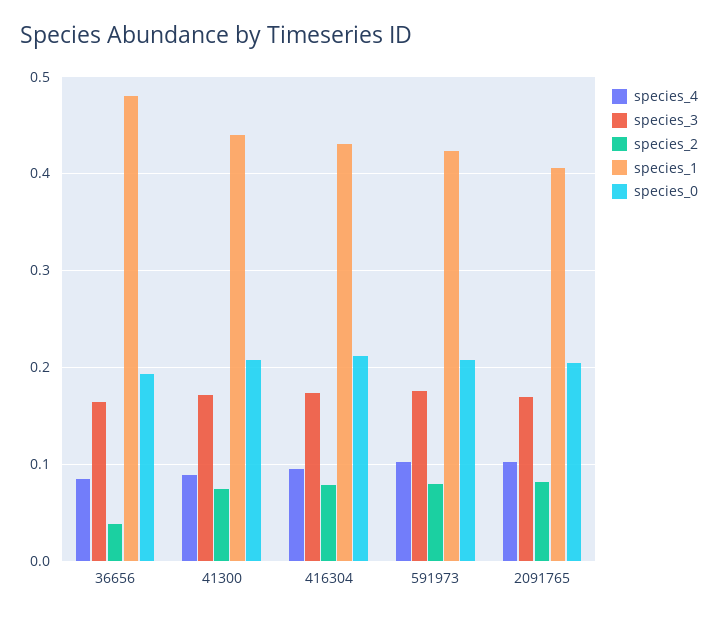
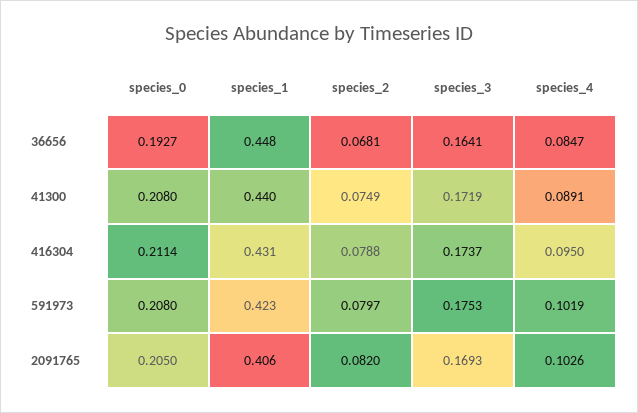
  {
    "species_4": {
      "36656": 0.0847,
      "41300": 0.0891,
      "416304": 0.095,
      "591973": 0.1019,
      "2091765": 0.1026
    },
    "species_3": {
      "36656": 0.1641,
      "41300": 0.1719,
      "416304": 0.1737,
      "591973": 0.1753,
      "2091765": 0.1693
    },
    "species_2": {
-     "36656": 0.04,
+     "36656": 0.0681,
      "41300": 0.0749,
      "416304": 0.0788,
      "591973": 0.0797,
      "2091765": 0.082
    },
    "species_1": {
-     "36656": 0.48,
+     "36656": 0.448,
      "41300": 0.44,
      "416304": 0.431,
      "591973": 0.423,
      "2091765": 0.406
    },
    "species_0": {
      "36656": 0.1927,
      "41300": 0.208,
      "416304": 0.2114,
      "591973": 0.208,
      "2091765": 0.205
    }
  }

